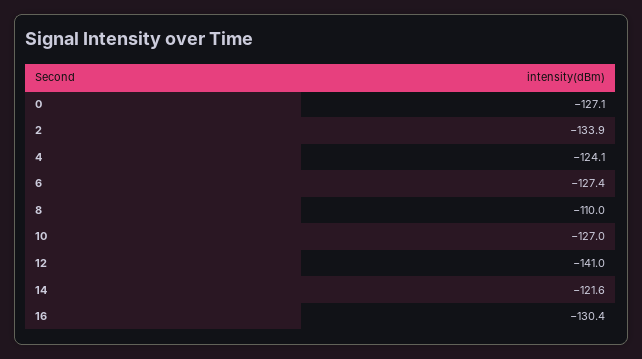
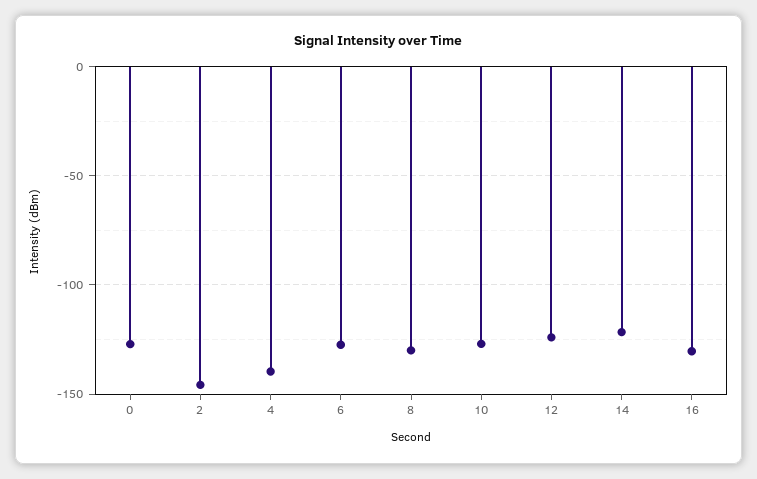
  {
    "0": -127.1,
-   "2": -133.9,
+   "2": -145,
-   "4": -124.1,
+   "4": -140,
    "6": -127.4,
-   "8": -110,
+   "8": -130,
    "10": -127,
-   "12": -141,
+   "12": -125,
    "14": -121.6,
    "16": -130.4
  }

